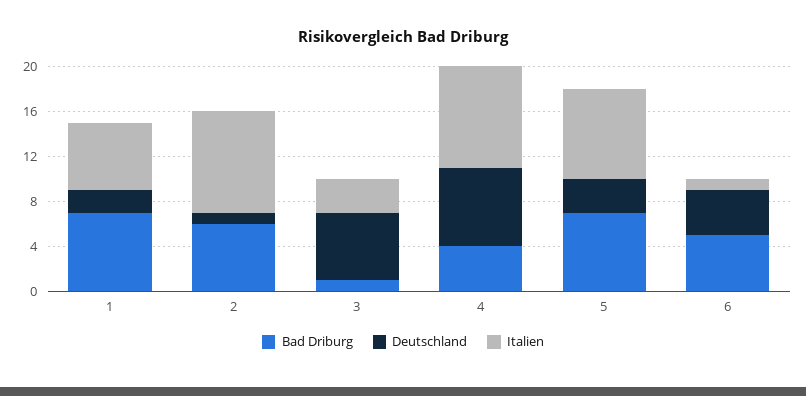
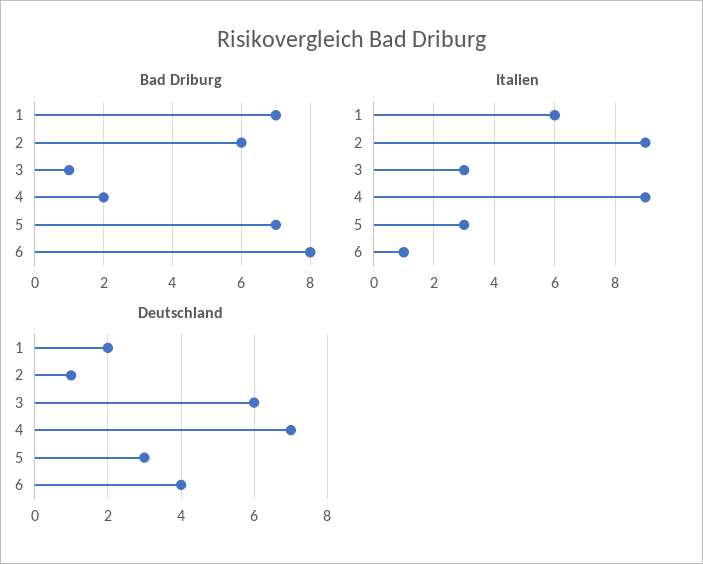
  {
    "Bad Driburg": {
      "1": 7,
      "2": 6,
      "3": 1,
-     "4": 4,
+     "4": 2,
      "5": 7,
-     "6": 5
+     "6": 8
    },
    "Deutschland": {
      "1": 2,
      "2": 1,
      "3": 6,
      "4": 7,
      "5": 3,
      "6": 4
    },
    "Italien": {
      "1": 6,
      "2": 9,
      "3": 3,
      "4": 9,
-     "5": 8,
+     "5": 3,
      "6": 1
    }
  }

